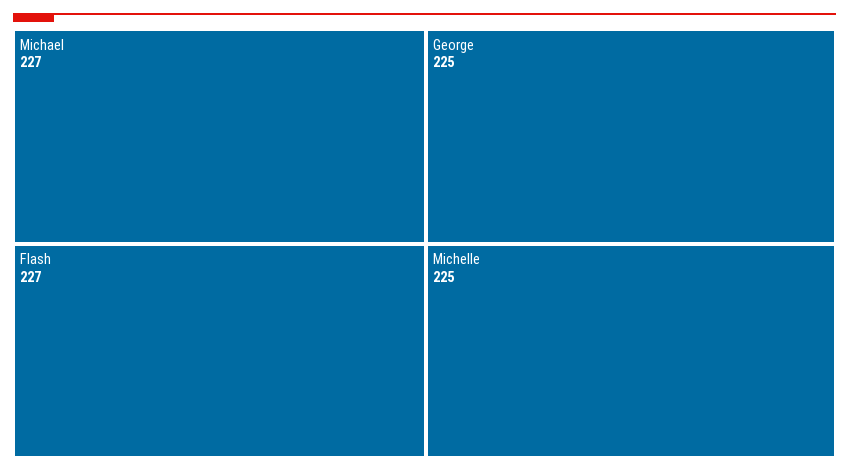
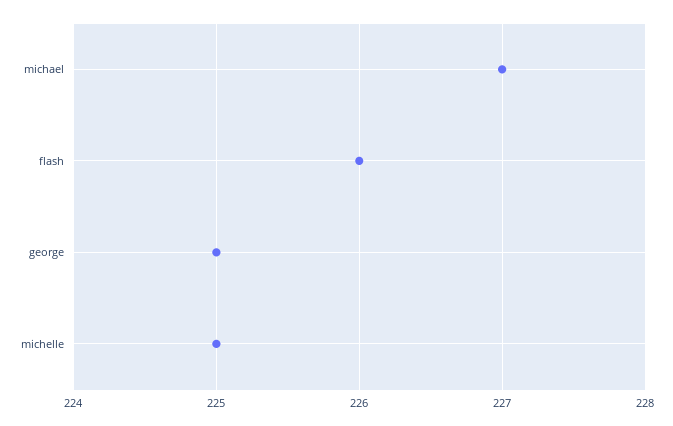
  {
    "Michael": 227,
-   "Flash": 227,
+   "Flash": 226,
    "George": 225,
    "Michelle": 225
  }

